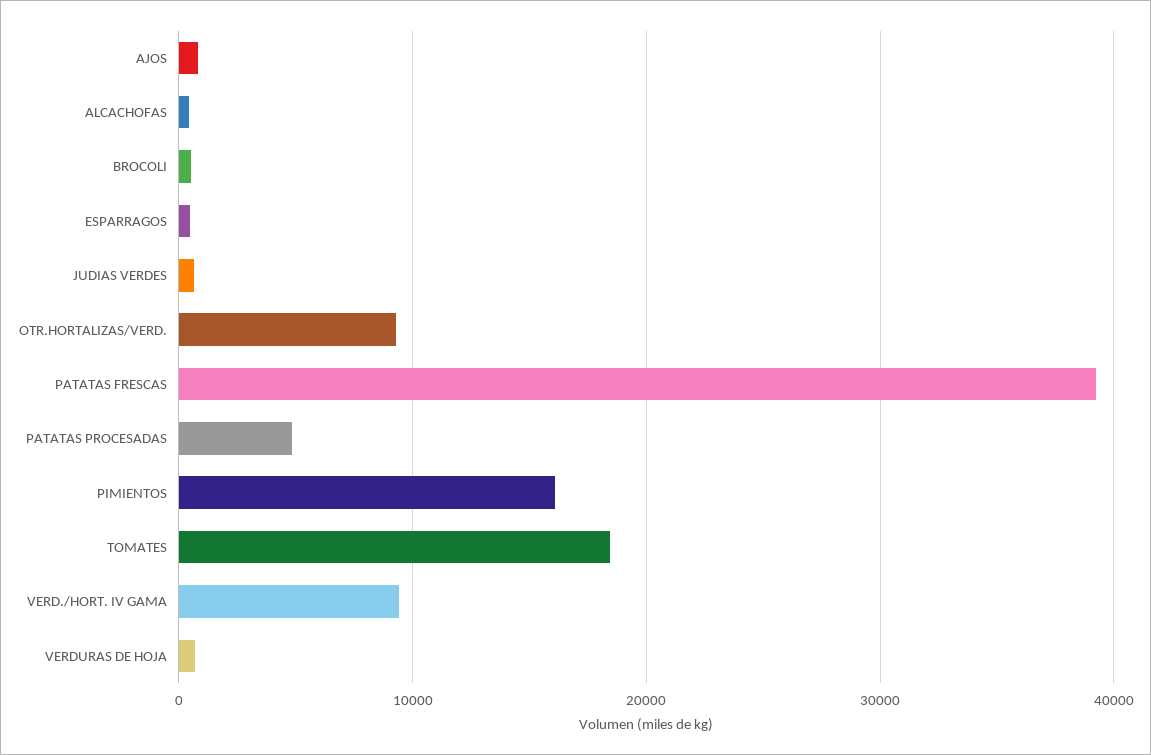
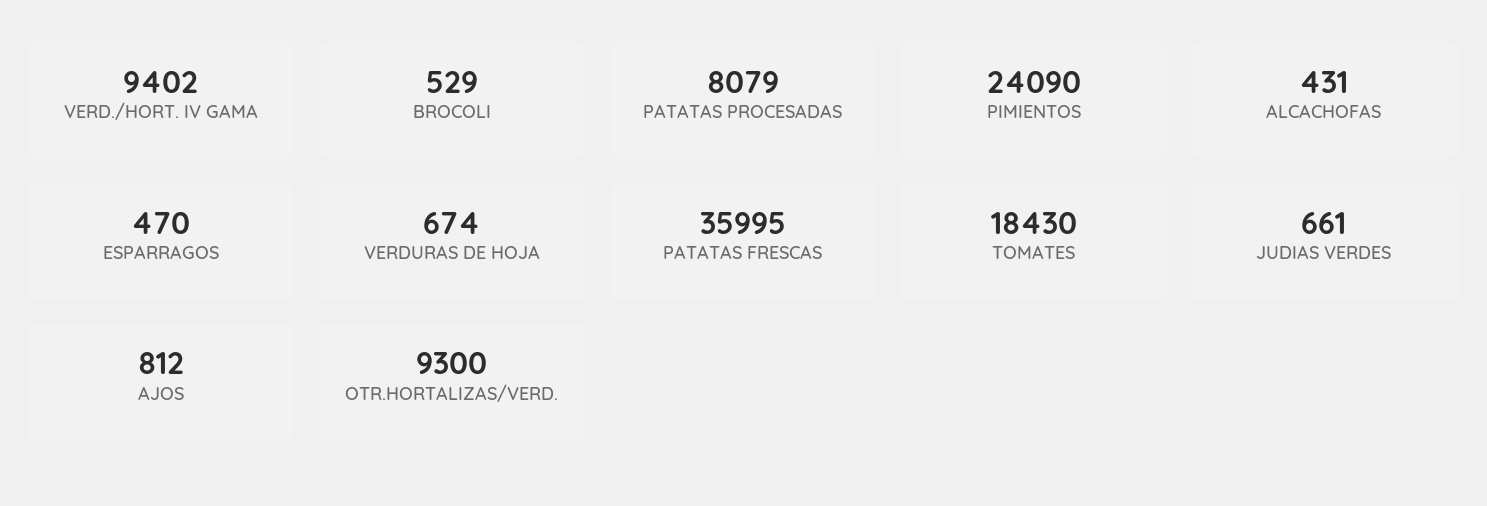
  {
    "AJOS": 812,
    "ALCACHOFAS": 431,
    "BROCOLI": 529,
    "ESPARRAGOS": 470,
    "JUDIAS VERDES": 661,
    "OTR.HORTALIZAS/VERD.": 9300,
-   "PATATAS FRESCAS": 39000,
+   "PATATAS FRESCAS": 35995,
-   "PATATAS PROCESADAS": 5000,
+   "PATATAS PROCESADAS": 8079,
-   "PIMIENTOS": 16000,
+   "PIMIENTOS": 24090,
    "TOMATES": 18430,
    "VERD./HORT. IV GAMA": 9402,
    "VERDURAS DE HOJA": 674
  }

